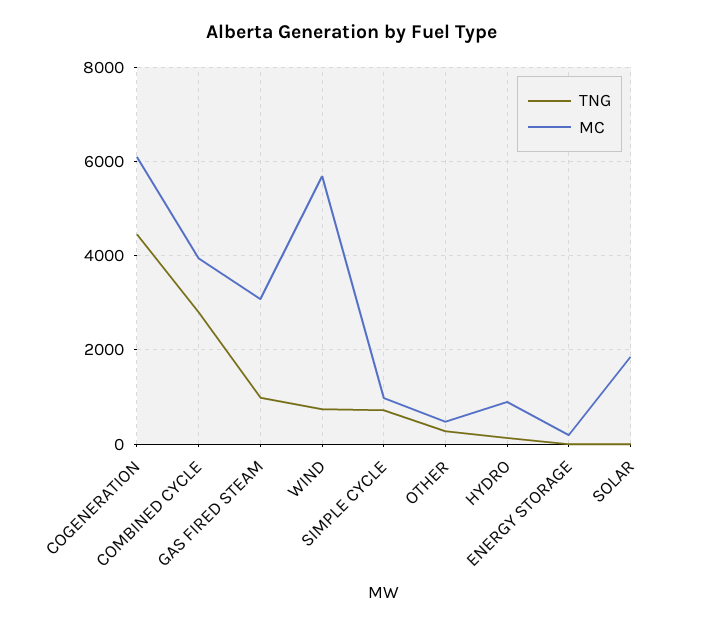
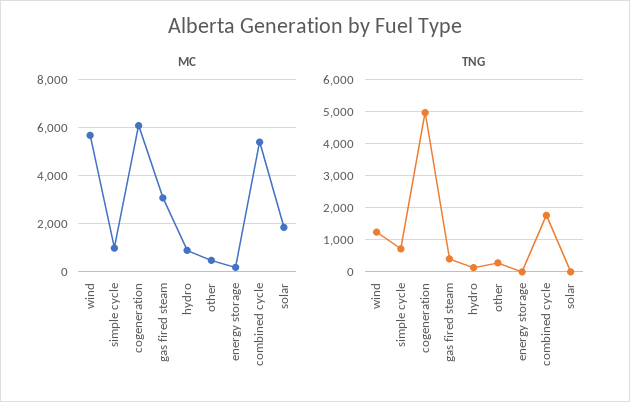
  {
    "TNG": {
-     "COGENERATION": 4400,
+     "COGENERATION": 5000,
-     "COMBINED CYCLE": 2800,
+     "COMBINED CYCLE": 1800,
-     "GAS FIRED STEAM": 1000,
+     "GAS FIRED STEAM": 400,
-     "WIND": 800,
+     "WIND": 1200,
      "SIMPLE CYCLE": 800,
      "OTHER": 200,
      "HYDRO": 200,
      "ENERGY STORAGE": 0,
      "SOLAR": 0
    },
    "MC": {
      "COGENERATION": 6000,
-     "COMBINED CYCLE": 4000,
+     "COMBINED CYCLE": 5500,
      "GAS FIRED STEAM": 3000,
      "WIND": 5600,
      "SIMPLE CYCLE": 1000,
      "OTHER": 400,
      "HYDRO": 800,
      "ENERGY STORAGE": 200,
      "SOLAR": 1800
    }
  }

